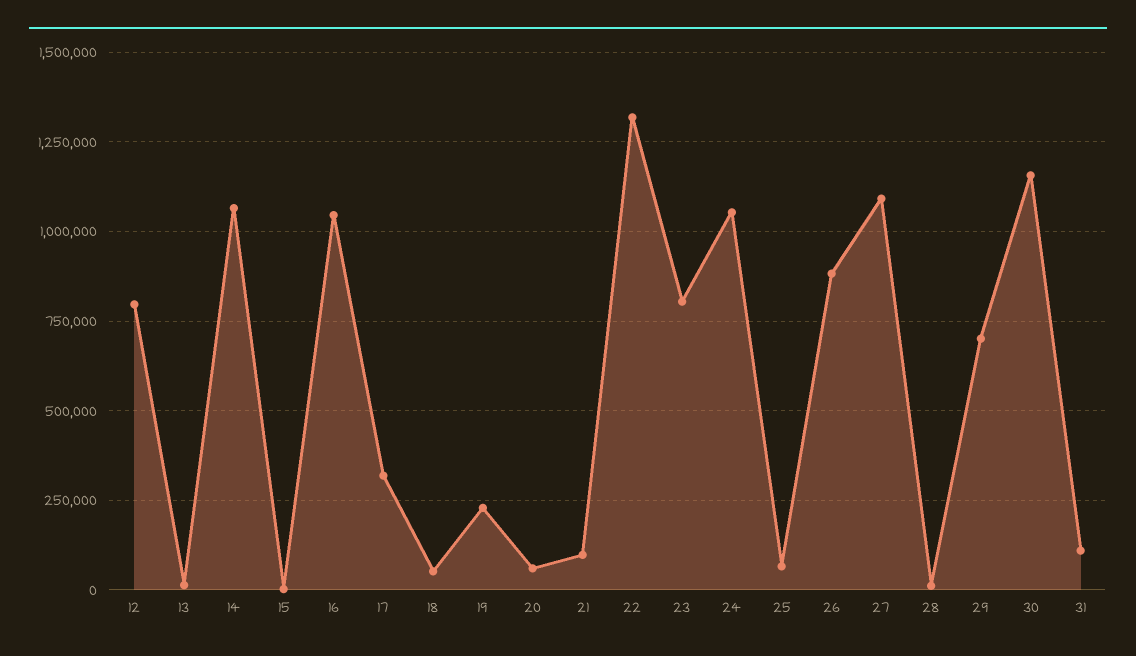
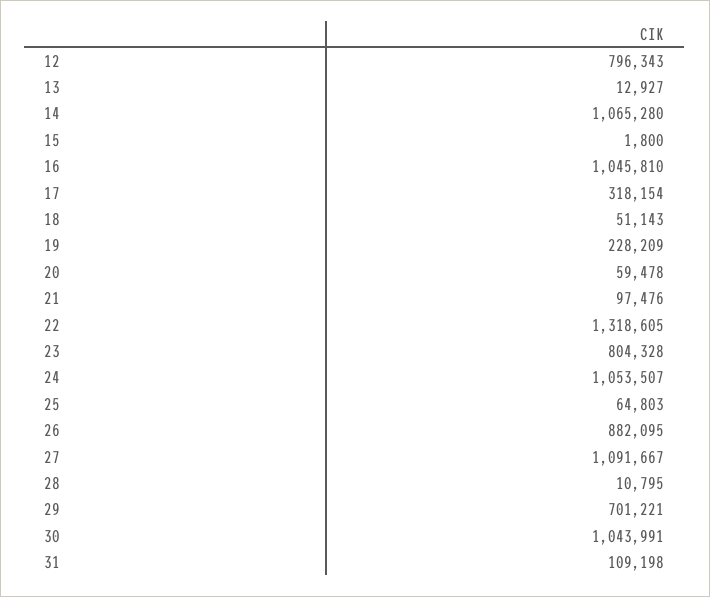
  {
    "12": 796343,
    "13": 12927,
    "14": 1065280,
    "15": 1800,
    "16": 1045810,
    "17": 318154,
    "18": 51143,
    "19": 228209,
    "20": 59478,
    "21": 97476,
    "22": 1318605,
    "23": 804328,
    "24": 1053507,
    "25": 64803,
    "26": 882095,
    "27": 1091667,
    "28": 10795,
    "29": 701221,
-   "30": 1150000,
+   "30": 1043991,
    "31": 109198
  }

